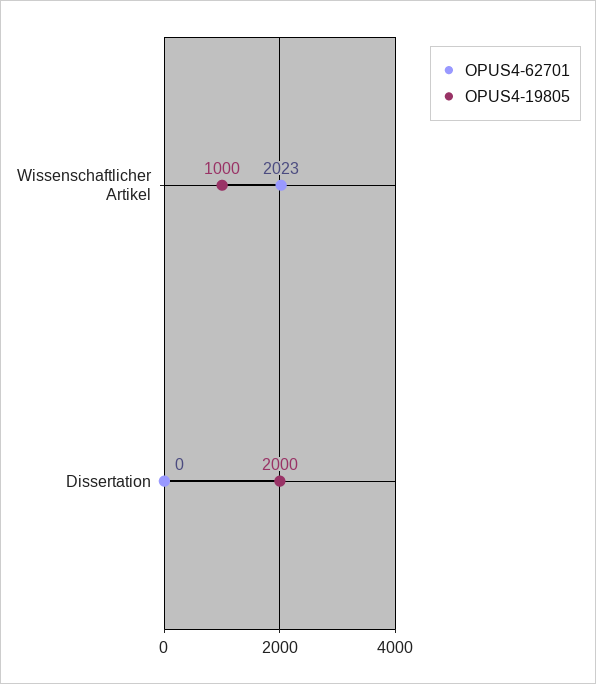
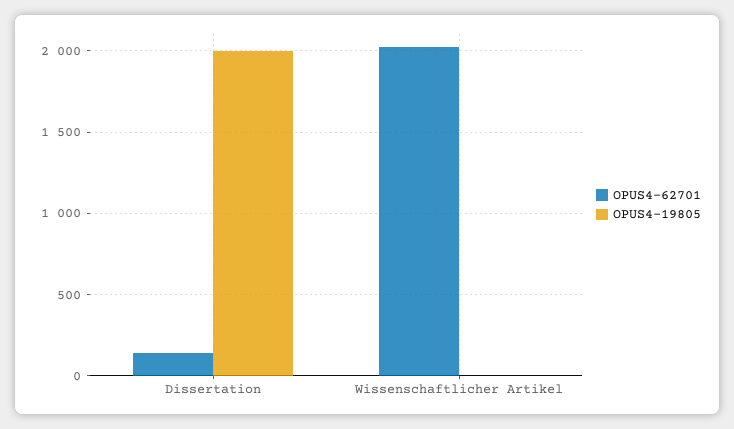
  {
    "OPUS4-62701": {
      "Wissenschaftlicher Artikel": 2023,
-     "Dissertation": 0
+     "Dissertation": 150
    },
    "OPUS4-19805": {
-     "Wissenschaftlicher Artikel": 1000,
+     "Wissenschaftlicher Artikel": 0,
      "Dissertation": 2000
    }
  }

